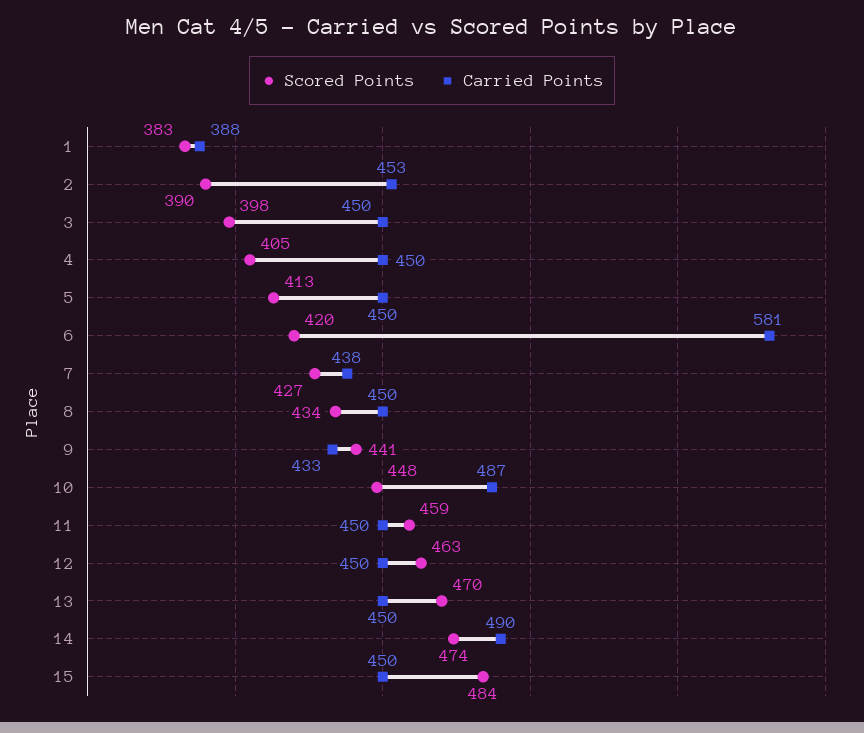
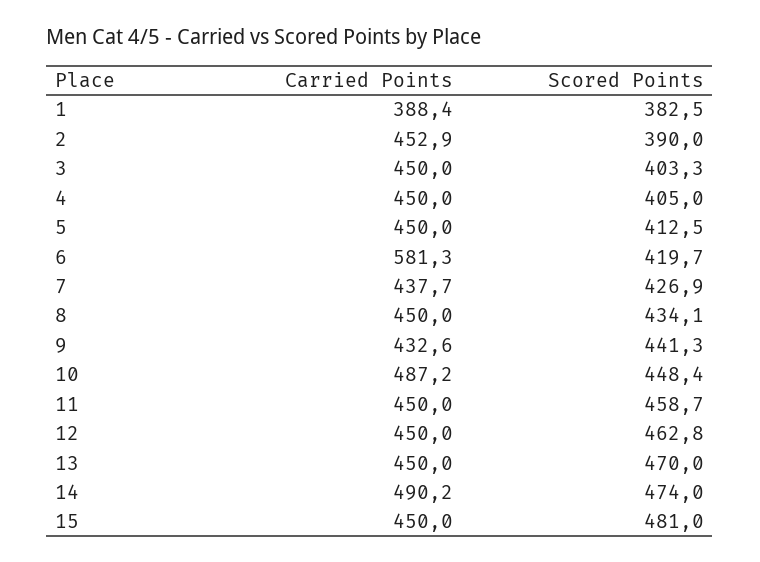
  {
    "Scored Points": {
      "1": 382.5,
      "2": 390,
-     "3": 398,
+     "3": 403.3,
      "4": 405,
      "5": 412.5,
      "6": 419.7,
      "7": 426.9,
      "8": 434.1,
      "9": 441.3,
      "10": 448.4,
      "11": 458.7,
      "12": 462.8,
      "13": 470,
      "14": 474,
-     "15": 484
+     "15": 481
    },
    "Carried Points": {
      "1": 388.4,
      "2": 452.9,
      "3": 450,
      "4": 450,
      "5": 450,
      "6": 581.3,
      "7": 437.7,
      "8": 450,
      "9": 432.6,
      "10": 487.2,
      "11": 450,
      "12": 450,
      "13": 450,
      "14": 490.2,
      "15": 450
    }
  }

